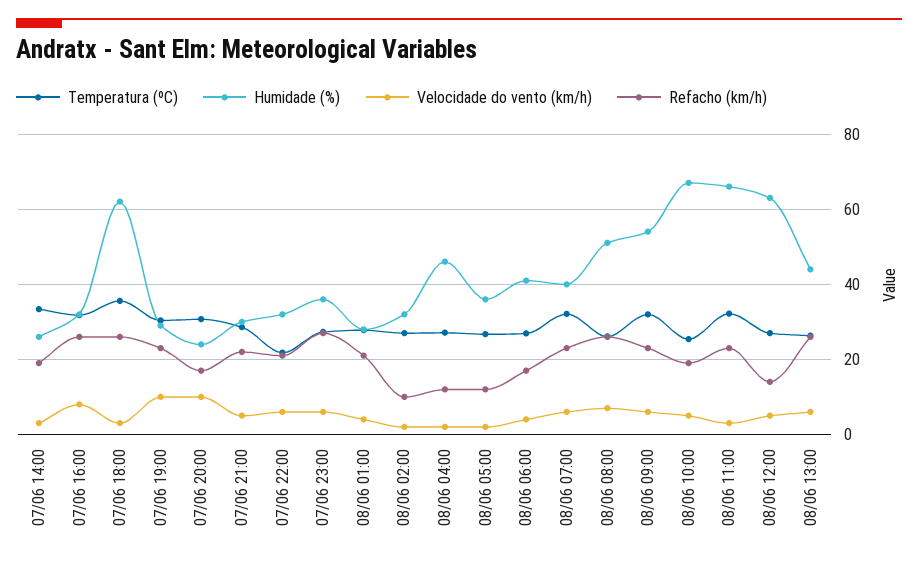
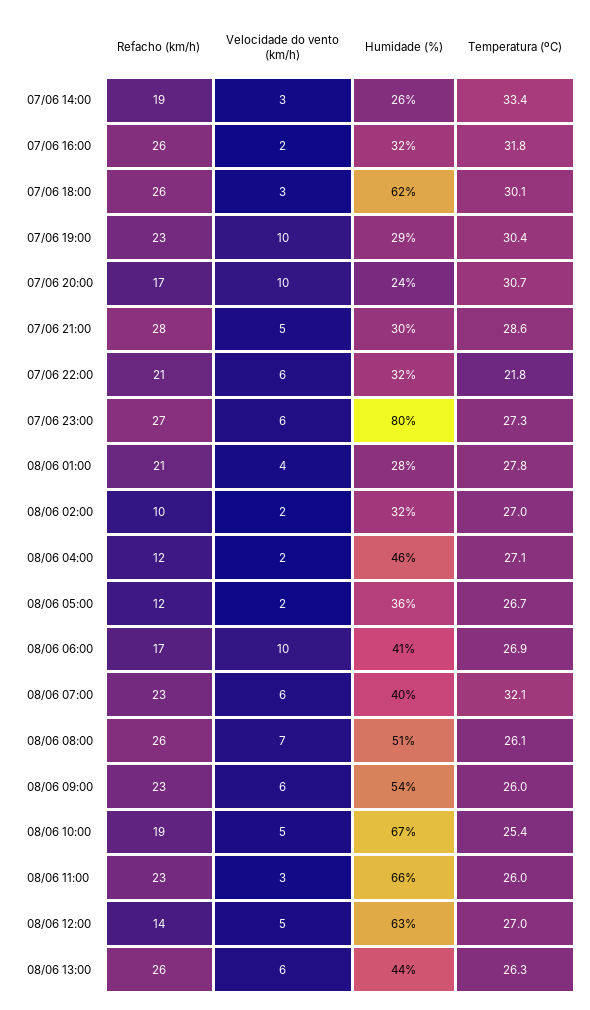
  {
    "Temperatura (ºC)": {
      "07/06 14:00": 33.4,
      "07/06 16:00": 31.8,
-     "07/06 18:00": 36,
+     "07/06 18:00": 30.1,
      "07/06 19:00": 30.4,
      "07/06 20:00": 30.7,
      "07/06 21:00": 28.6,
      "07/06 22:00": 21.8,
      "07/06 23:00": 27.3,
      "08/06 01:00": 27.8,
      "08/06 02:00": 27,
      "08/06 04:00": 27.1,
      "08/06 05:00": 26.7,
      "08/06 06:00": 26.9,
      "08/06 07:00": 32.1,
      "08/06 08:00": 26.1,
-     "08/06 09:00": 32,
+     "08/06 09:00": 26,
      "08/06 10:00": 25.4,
-     "08/06 11:00": 32,
+     "08/06 11:00": 26,
      "08/06 12:00": 27,
      "08/06 13:00": 26.3
    },
    "Humidade (%)": {
      "07/06 14:00": 26,
      "07/06 16:00": 32,
      "07/06 18:00": 62,
      "07/06 19:00": 29,
      "07/06 20:00": 24,
      "07/06 21:00": 30,
      "07/06 22:00": 32,
-     "07/06 23:00": 36,
+     "07/06 23:00": 80,
      "08/06 01:00": 28,
      "08/06 02:00": 32,
      "08/06 04:00": 46,
      "08/06 05:00": 36,
      "08/06 06:00": 41,
      "08/06 07:00": 40,
      "08/06 08:00": 51,
      "08/06 09:00": 54,
      "08/06 10:00": 67,
      "08/06 11:00": 66,
      "08/06 12:00": 63,
      "08/06 13:00": 44
    },
    "Velocidade do vento (km/h)": {
      "07/06 14:00": 3,
-     "07/06 16:00": 8,
+     "07/06 16:00": 2,
      "07/06 18:00": 3,
      "07/06 19:00": 10,
      "07/06 20:00": 10,
      "07/06 21:00": 5,
      "07/06 22:00": 6,
      "07/06 23:00": 6,
      "08/06 01:00": 4,
      "08/06 02:00": 2,
      "08/06 04:00": 2,
      "08/06 05:00": 2,
-     "08/06 06:00": 4,
+     "08/06 06:00": 10,
      "08/06 07:00": 6,
      "08/06 08:00": 7,
      "08/06 09:00": 6,
      "08/06 10:00": 5,
      "08/06 11:00": 3,
      "08/06 12:00": 5,
      "08/06 13:00": 6
    },
    "Refacho (km/h)": {
      "07/06 14:00": 19,
      "07/06 16:00": 26,
      "07/06 18:00": 26,
      "07/06 19:00": 23,
      "07/06 20:00": 17,
-     "07/06 21:00": 22,
+     "07/06 21:00": 28,
      "07/06 22:00": 21,
      "07/06 23:00": 27,
      "08/06 01:00": 21,
      "08/06 02:00": 10,
      "08/06 04:00": 12,
      "08/06 05:00": 12,
      "08/06 06:00": 17,
      "08/06 07:00": 23,
      "08/06 08:00": 26,
      "08/06 09:00": 23,
      "08/06 10:00": 19,
      "08/06 11:00": 23,
      "08/06 12:00": 14,
      "08/06 13:00": 26
    }
  }

